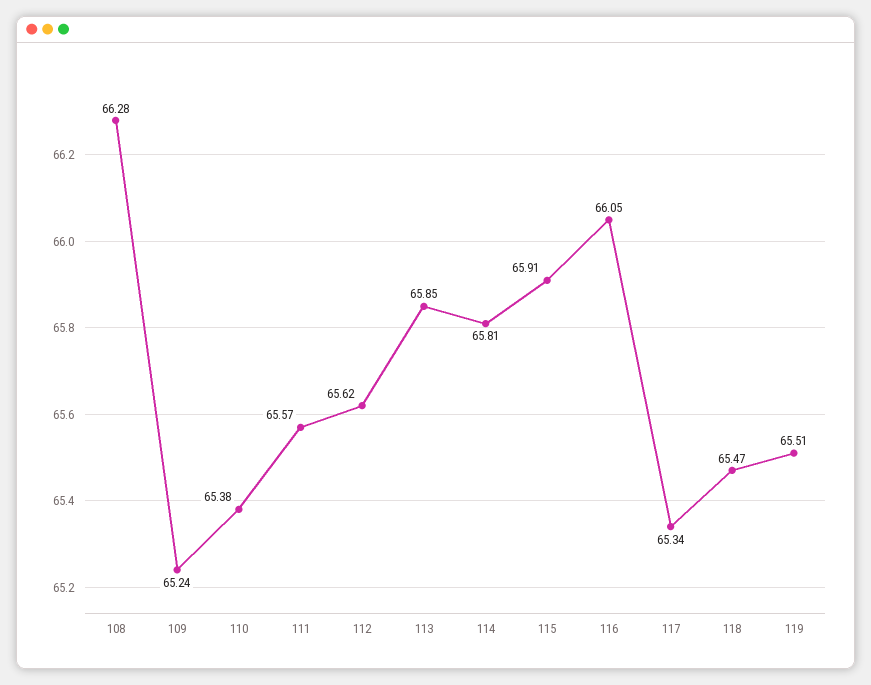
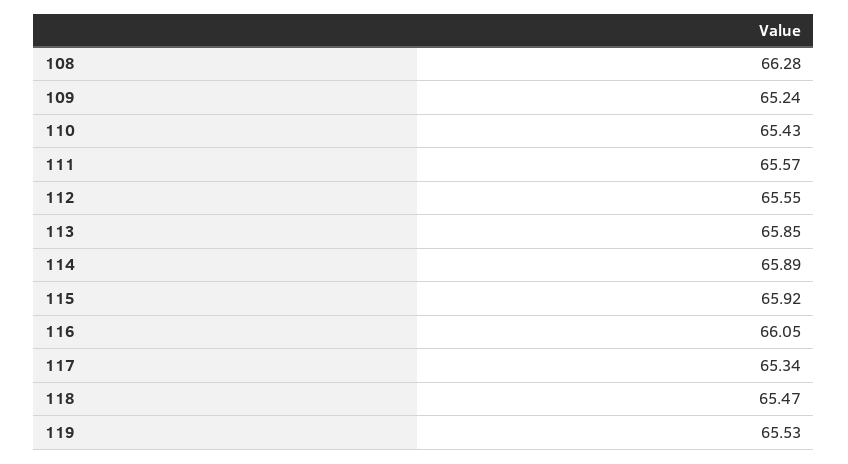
  {
    "108": 66.28,
    "109": 65.24,
-   "110": 65.38,
+   "110": 65.43,
    "111": 65.57,
-   "112": 65.62,
+   "112": 65.55,
    "113": 65.85,
-   "114": 65.81,
+   "114": 65.89,
-   "115": 65.91,
+   "115": 65.92,
    "116": 66.05,
    "117": 65.34,
    "118": 65.47,
-   "119": 65.51
+   "119": 65.53
  }

